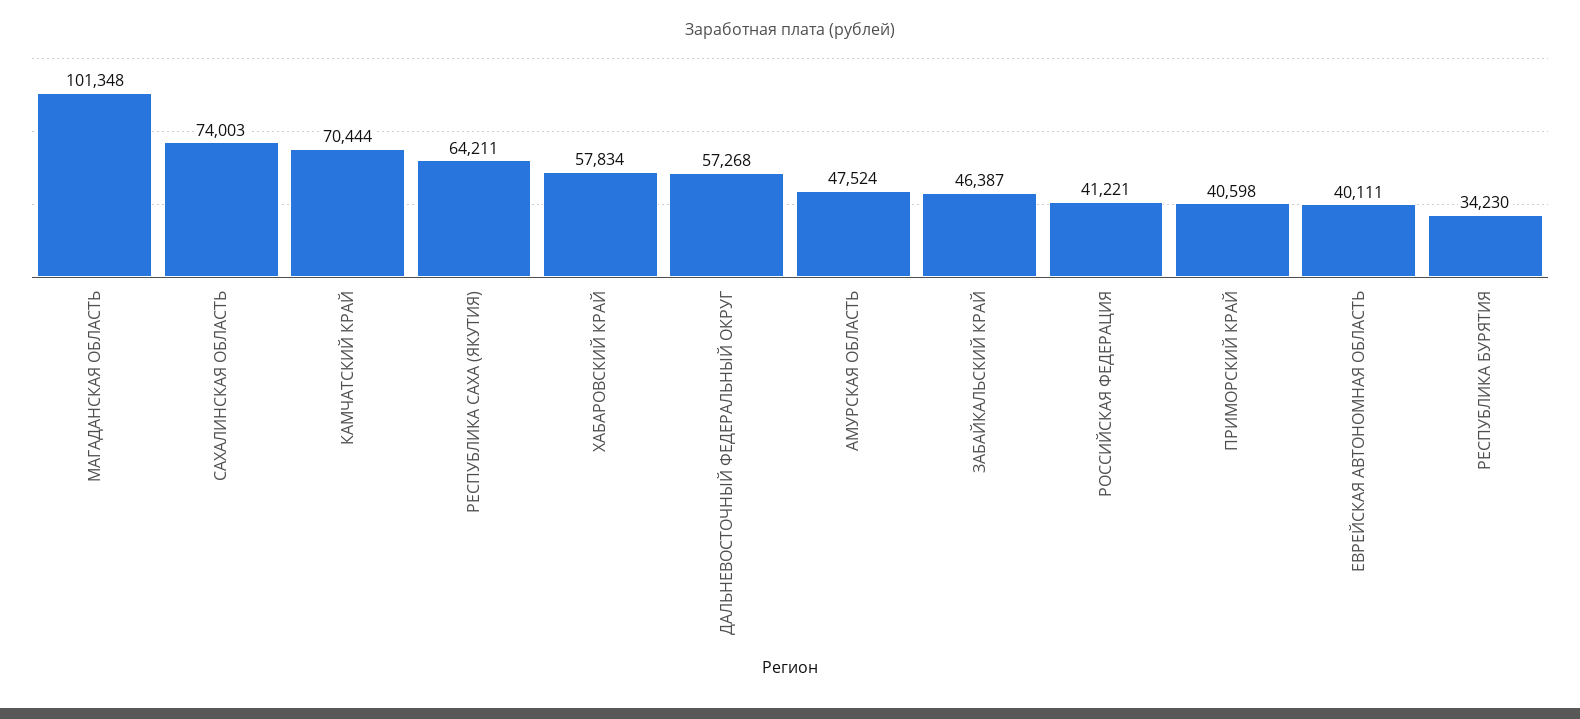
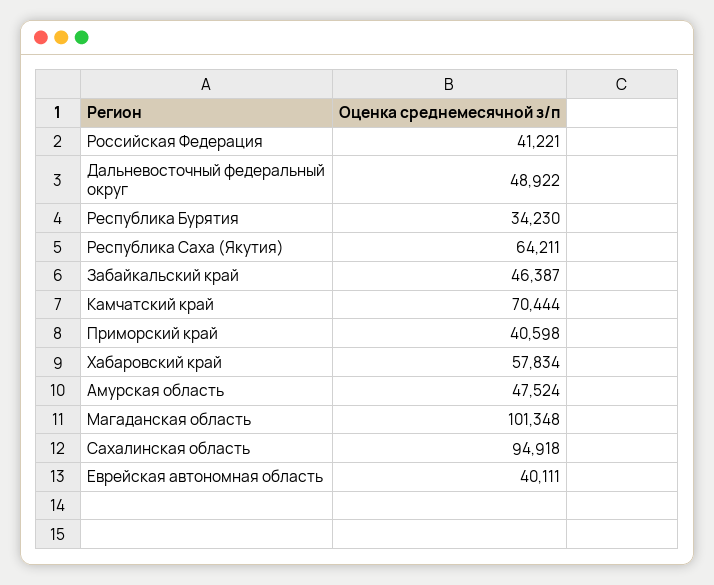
  {
    "МАГАДАНСКАЯ ОБЛАСТЬ": 101348,
-   "САХАЛИНСКАЯ ОБЛАСТЬ": 74003,
+   "САХАЛИНСКАЯ ОБЛАСТЬ": 94918,
    "КАМЧАТСКИЙ КРАЙ": 70444,
    "РЕСПУБЛИКА САХА (ЯКУТИЯ)": 64211,
    "ХАБАРОВСКИЙ КРАЙ": 57834,
-   "ДАЛЬНЕВОСТОЧНЫЙ ФЕДЕРАЛЬНЫЙ ОКРУГ": 57268,
+   "ДАЛЬНЕВОСТОЧНЫЙ ФЕДЕРАЛЬНЫЙ ОКРУГ": 48922,
    "АМУРСКАЯ ОБЛАСТЬ": 47524,
    "ЗАБАЙКАЛЬСКИЙ КРАЙ": 46387,
    "РОССИЙСКАЯ ФЕДЕРАЦИЯ": 41221,
    "ПРИМОРСКИЙ КРАЙ": 40598,
    "ЕВРЕЙСКАЯ АВТОНОМНАЯ ОБЛАСТЬ": 40111,
    "РЕСПУБЛИКА БУРЯТИЯ": 34230
  }

